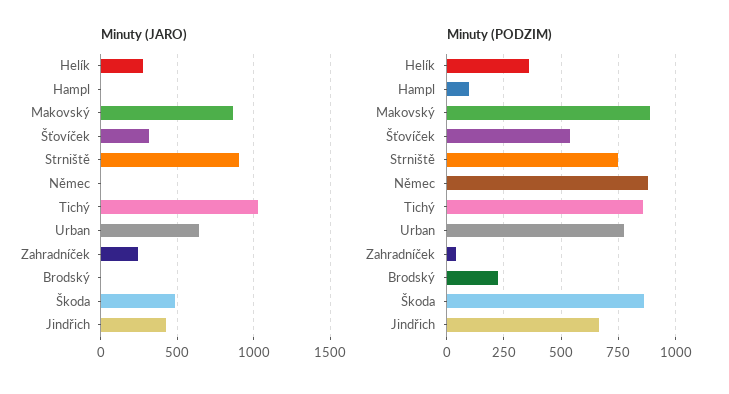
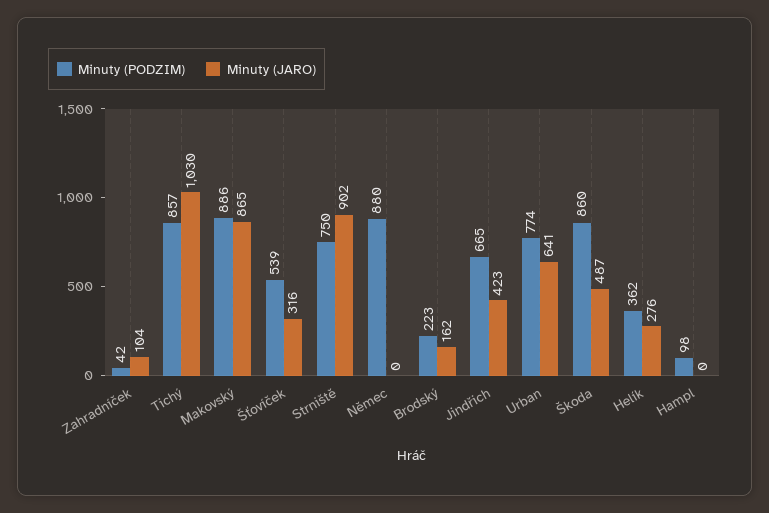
  {
    "Minuty (JARO)": {
      "Helík": 276,
      "Hampl": 0,
      "Makovský": 865,
      "Šťovíček": 316,
      "Strniště": 902,
      "Němec": 0,
      "Tichý": 1030,
      "Urban": 641,
-     "Zahradníček": 250,
+     "Zahradníček": 104,
-     "Brodský": 0,
+     "Brodský": 162,
      "Škoda": 487,
      "Jindřich": 423
    },
    "Minuty (PODZIM)": {
      "Helík": 362,
      "Hampl": 98,
      "Makovský": 886,
      "Šťovíček": 539,
      "Strniště": 750,
      "Němec": 880,
      "Tichý": 857,
      "Urban": 774,
      "Zahradníček": 42,
      "Brodský": 223,
      "Škoda": 860,
      "Jindřich": 665
    }
  }

